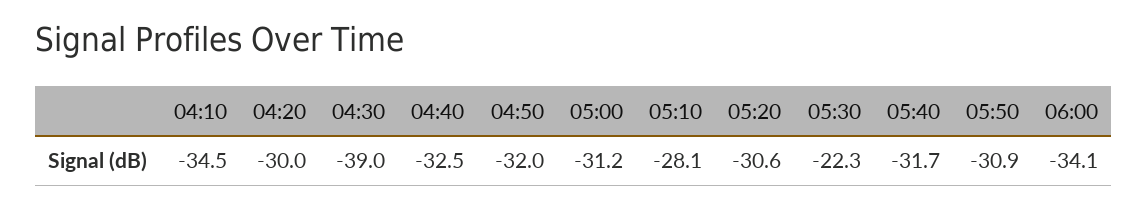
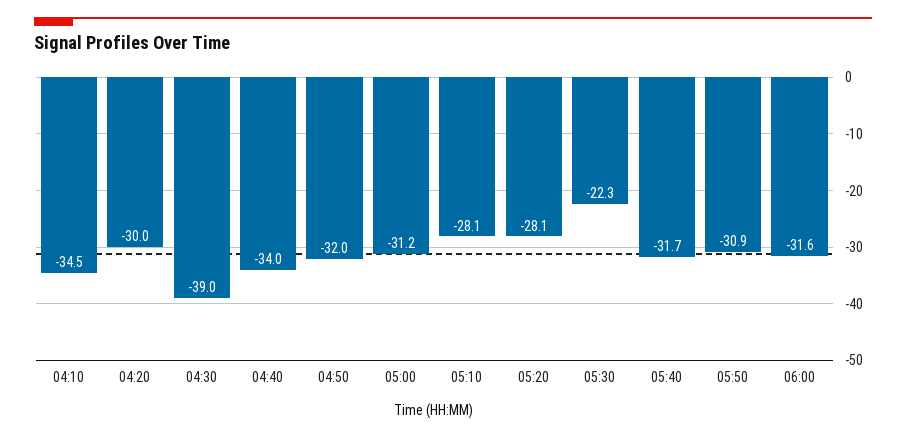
  {
    "04:10": -34.5,
    "04:20": -30,
    "04:30": -39,
-   "04:40": -32.5,
+   "04:40": -34,
    "04:50": -32,
    "05:00": -31.2,
    "05:10": -28.1,
-   "05:20": -30.6,
+   "05:20": -28.1,
    "05:30": -22.3,
    "05:40": -31.7,
    "05:50": -30.9,
-   "06:00": -34.1
+   "06:00": -31.6
  }

